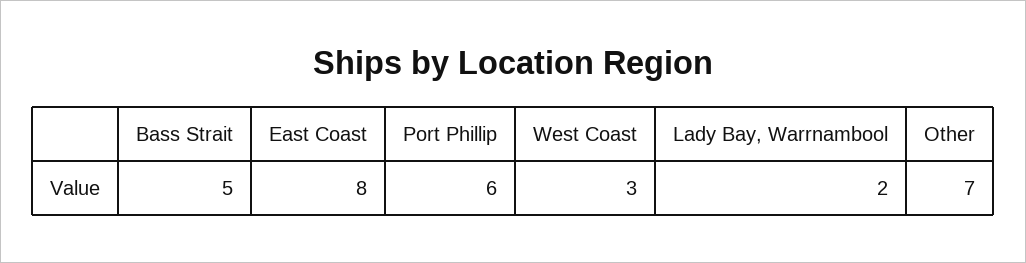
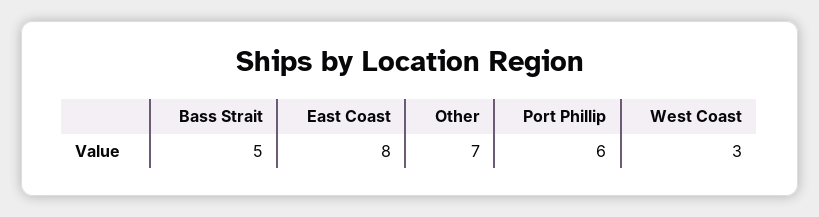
  {
    "Bass Strait": 5,
    "East Coast": 8,
    "Port Phillip": 6,
    "West Coast": 3,
-   "Lady Bay, Warrnambool": 2,
    "Other": 7
  }

